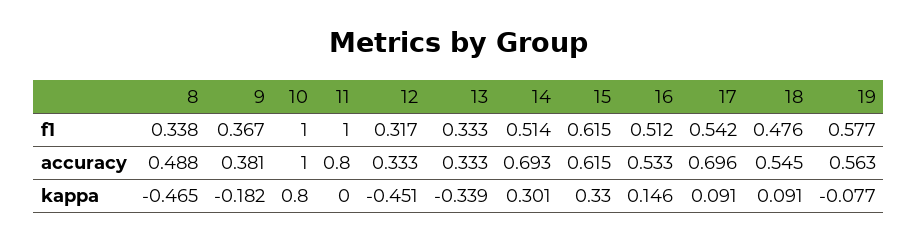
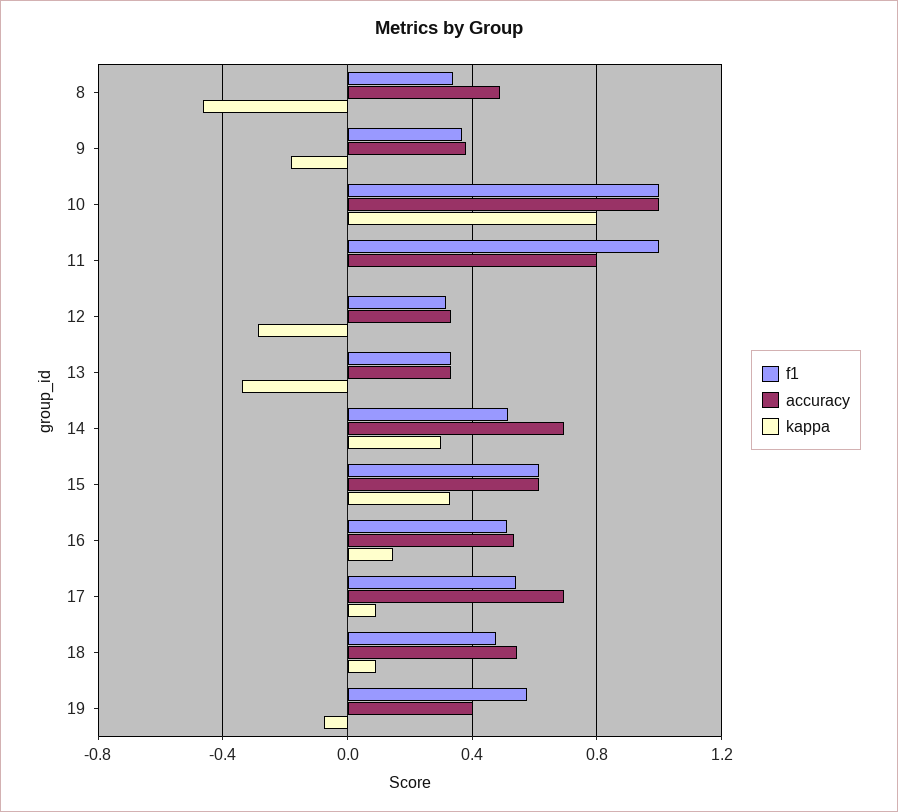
  {
    "f1": {
      "8": 0.338,
      "9": 0.367,
      "10": 1,
      "11": 1,
      "12": 0.317,
      "13": 0.333,
      "14": 0.514,
      "15": 0.615,
      "16": 0.512,
      "17": 0.542,
      "18": 0.476,
      "19": 0.577
    },
    "accuracy": {
      "8": 0.488,
      "9": 0.381,
      "10": 1,
      "11": 0.8,
      "12": 0.333,
      "13": 0.333,
      "14": 0.693,
      "15": 0.615,
      "16": 0.533,
      "17": 0.696,
      "18": 0.545,
-     "19": 0.563
+     "19": 0.4
    },
    "kappa": {
      "8": -0.465,
      "9": -0.182,
      "10": 0.8,
      "11": 0,
-     "12": -0.451,
+     "12": -0.3,
      "13": -0.339,
      "14": 0.301,
      "15": 0.33,
      "16": 0.146,
      "17": 0.091,
      "18": 0.091,
      "19": -0.077
    }
  }

